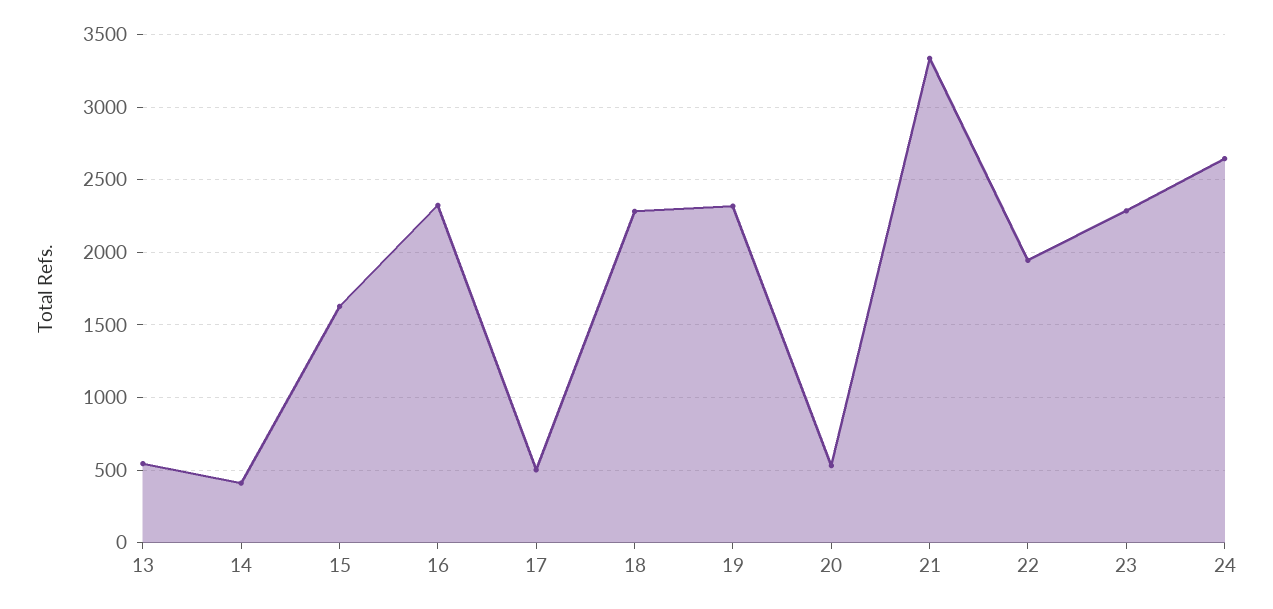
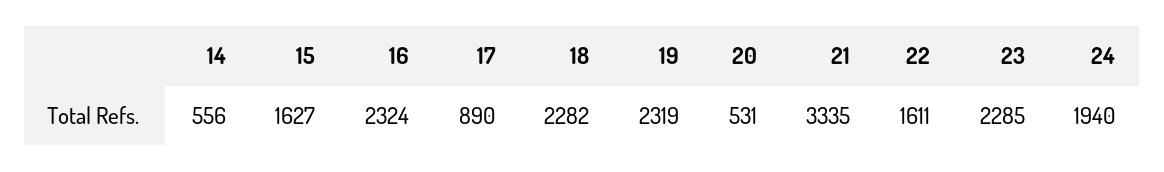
  {
-   "13": 550,
-   "14": 400,
+   "14": 556,
    "15": 1627,
    "16": 2324,
-   "17": 500,
+   "17": 890,
    "18": 2282,
    "19": 2319,
    "20": 531,
    "21": 3335,
-   "22": 1950,
+   "22": 1611,
    "23": 2285,
-   "24": 2650
+   "24": 1940
  }

